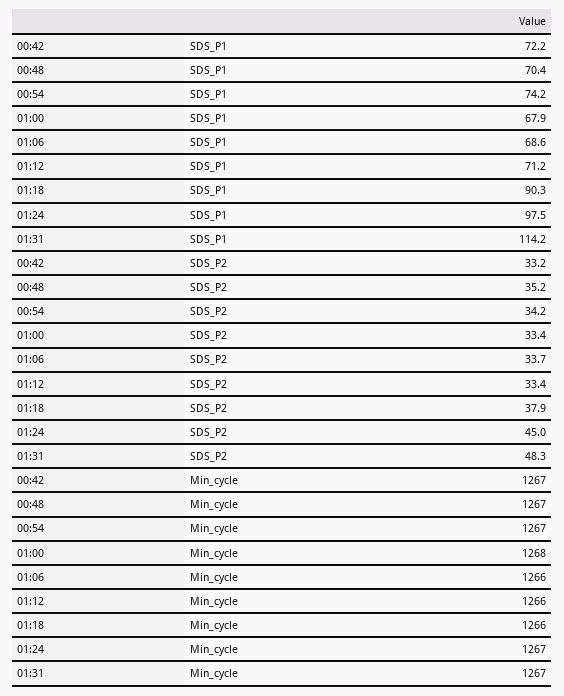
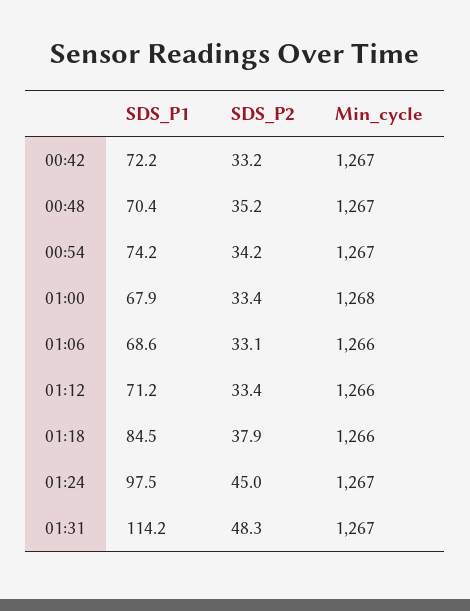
  {
    "00:42": {
      "SDS_P1": 72.2,
      "SDS_P2": 33.2,
      "Min_cycle": 1267
    },
    "00:48": {
      "SDS_P1": 70.4,
      "SDS_P2": 35.2,
      "Min_cycle": 1267
    },
    "00:54": {
      "SDS_P1": 74.2,
      "SDS_P2": 34.2,
      "Min_cycle": 1267
    },
    "01:00": {
      "SDS_P1": 67.9,
      "SDS_P2": 33.4,
      "Min_cycle": 1268
    },
    "01:06": {
      "SDS_P1": 68.6,
-     "SDS_P2": 33.7,
+     "SDS_P2": 33.1,
      "Min_cycle": 1266
    },
    "01:12": {
      "SDS_P1": 71.2,
      "SDS_P2": 33.4,
      "Min_cycle": 1266
    },
    "01:18": {
-     "SDS_P1": 90.3,
+     "SDS_P1": 84.5,
      "SDS_P2": 37.9,
      "Min_cycle": 1266
    },
    "01:24": {
      "SDS_P1": 97.5,
      "SDS_P2": 45,
      "Min_cycle": 1267
    },
    "01:31": {
      "SDS_P1": 114.2,
      "SDS_P2": 48.3,
      "Min_cycle": 1267
    }
  }

